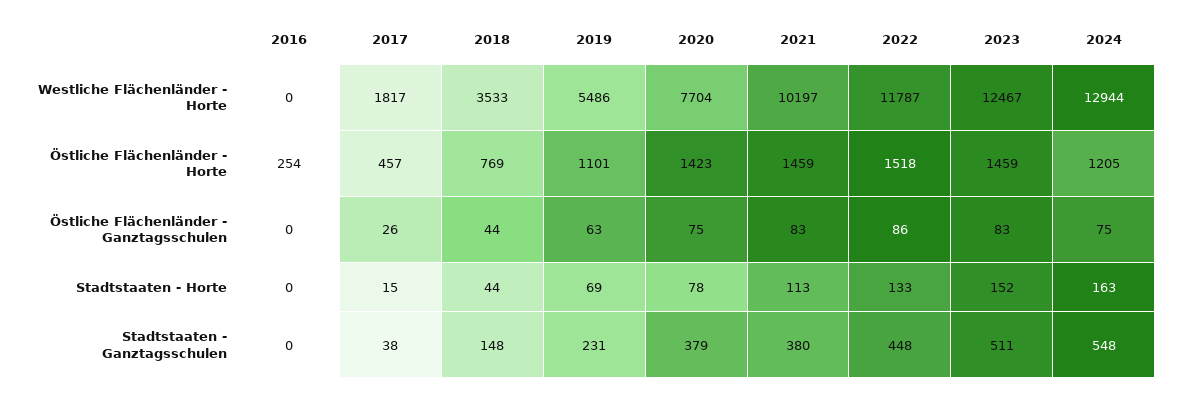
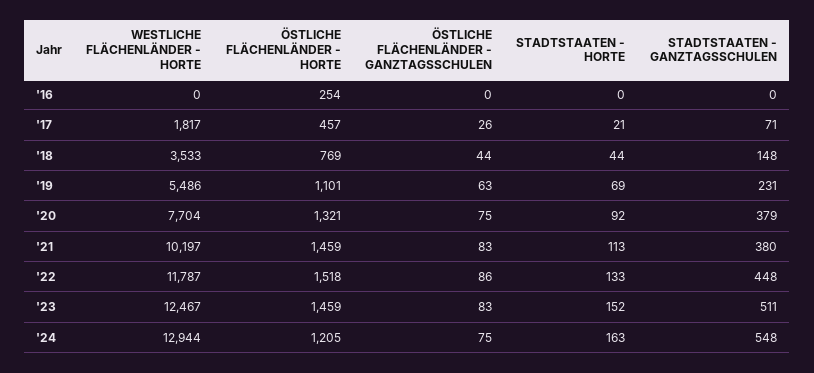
  {
    "2016": {
      "Westliche Flächenländer - Horte": 0,
      "Östliche Flächenländer - Horte": 254,
      "Östliche Flächenländer - Ganztagsschulen": 0,
      "Stadtstaaten - Horte": 0,
      "Stadtstaaten - Ganztagsschulen": 0
    },
    "2017": {
      "Westliche Flächenländer - Horte": 1817,
      "Östliche Flächenländer - Horte": 457,
      "Östliche Flächenländer - Ganztagsschulen": 26,
-     "Stadtstaaten - Horte": 15,
+     "Stadtstaaten - Horte": 21,
-     "Stadtstaaten - Ganztagsschulen": 38
+     "Stadtstaaten - Ganztagsschulen": 71
    },
    "2018": {
      "Westliche Flächenländer - Horte": 3533,
      "Östliche Flächenländer - Horte": 769,
      "Östliche Flächenländer - Ganztagsschulen": 44,
      "Stadtstaaten - Horte": 44,
      "Stadtstaaten - Ganztagsschulen": 148
    },
    "2019": {
      "Westliche Flächenländer - Horte": 5486,
      "Östliche Flächenländer - Horte": 1101,
      "Östliche Flächenländer - Ganztagsschulen": 63,
      "Stadtstaaten - Horte": 69,
      "Stadtstaaten - Ganztagsschulen": 231
    },
    "2020": {
      "Westliche Flächenländer - Horte": 7704,
-     "Östliche Flächenländer - Horte": 1423,
+     "Östliche Flächenländer - Horte": 1321,
      "Östliche Flächenländer - Ganztagsschulen": 75,
-     "Stadtstaaten - Horte": 78,
+     "Stadtstaaten - Horte": 92,
      "Stadtstaaten - Ganztagsschulen": 379
    },
    "2021": {
      "Westliche Flächenländer - Horte": 10197,
      "Östliche Flächenländer - Horte": 1459,
      "Östliche Flächenländer - Ganztagsschulen": 83,
      "Stadtstaaten - Horte": 113,
      "Stadtstaaten - Ganztagsschulen": 380
    },
    "2022": {
      "Westliche Flächenländer - Horte": 11787,
      "Östliche Flächenländer - Horte": 1518,
      "Östliche Flächenländer - Ganztagsschulen": 86,
      "Stadtstaaten - Horte": 133,
      "Stadtstaaten - Ganztagsschulen": 448
    },
    "2023": {
      "Westliche Flächenländer - Horte": 12467,
      "Östliche Flächenländer - Horte": 1459,
      "Östliche Flächenländer - Ganztagsschulen": 83,
      "Stadtstaaten - Horte": 152,
      "Stadtstaaten - Ganztagsschulen": 511
    },
    "2024": {
      "Westliche Flächenländer - Horte": 12944,
      "Östliche Flächenländer - Horte": 1205,
      "Östliche Flächenländer - Ganztagsschulen": 75,
      "Stadtstaaten - Horte": 163,
      "Stadtstaaten - Ganztagsschulen": 548
    }
  }

